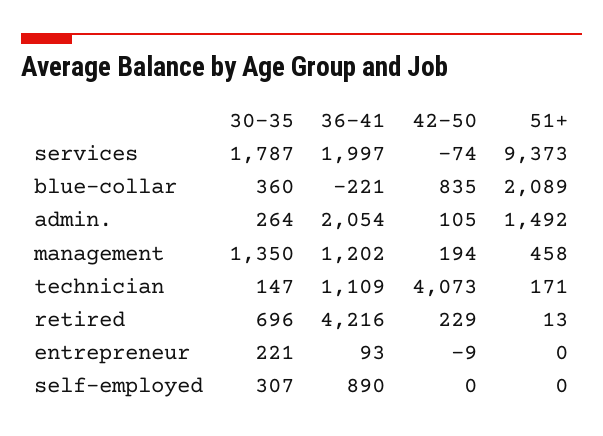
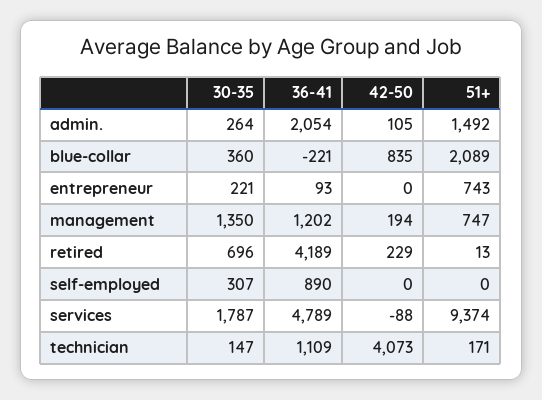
  {
    "30-35": {
      "services": 1787,
      "blue-collar": 360,
      "admin.": 264,
      "management": 1350,
      "technician": 147,
      "retired": 696,
      "entrepreneur": 221,
      "self-employed": 307
    },
    "36-41": {
-     "services": 1997,
+     "services": 4789,
      "blue-collar": -221,
      "admin.": 2054,
      "management": 1202,
      "technician": 1109,
-     "retired": 4216,
+     "retired": 4189,
      "entrepreneur": 93,
      "self-employed": 890
    },
    "42-50": {
-     "services": -74,
+     "services": -88,
      "blue-collar": 835,
      "admin.": 105,
      "management": 194,
      "technician": 4073,
      "retired": 229,
-     "entrepreneur": -9,
+     "entrepreneur": 0,
      "self-employed": 0
    },
    "51+": {
-     "services": 9373,
+     "services": 9374,
      "blue-collar": 2089,
      "admin.": 1492,
-     "management": 458,
+     "management": 747,
      "technician": 171,
      "retired": 13,
-     "entrepreneur": 0,
+     "entrepreneur": 743,
      "self-employed": 0
    }
  }

